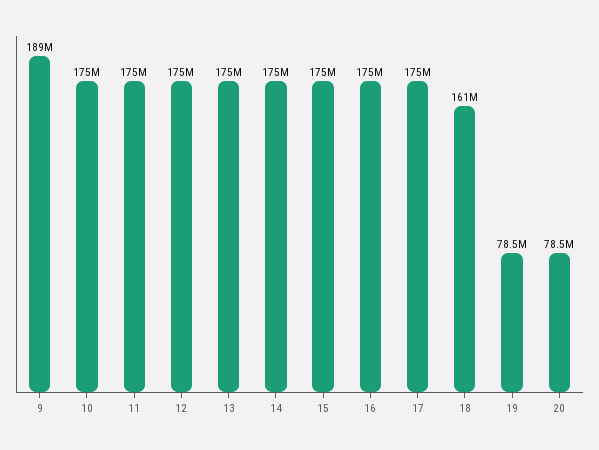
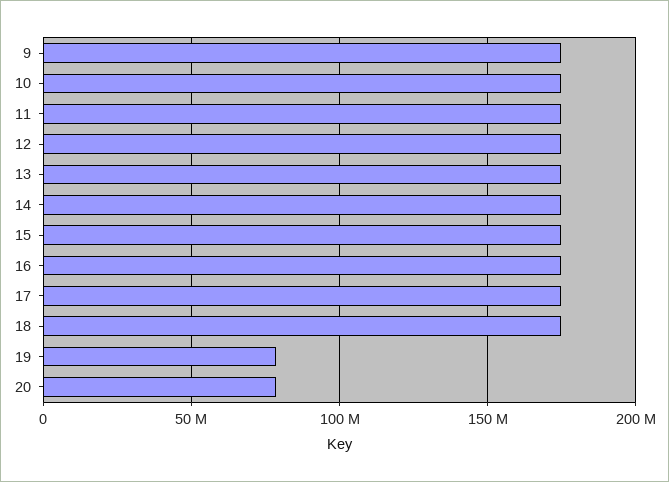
  {
-   "9": 189000000,
+   "9": 175000000,
    "10": 175000000,
    "11": 175000000,
    "12": 175000000,
    "13": 175000000,
    "14": 175000000,
    "15": 175000000,
    "16": 175000000,
    "17": 175000000,
-   "18": 161000000,
+   "18": 175000000,
    "19": 78500000,
    "20": 78500000
  }

